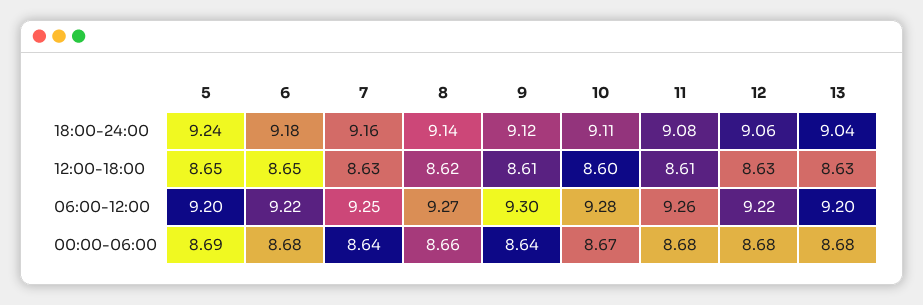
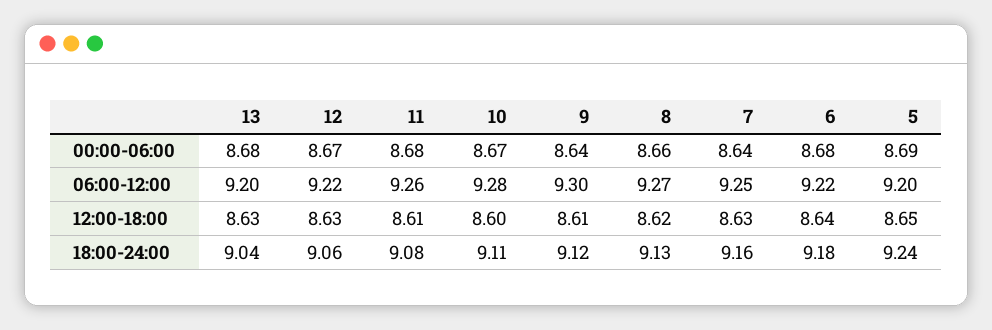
  {
    "5": {
      "18:00-24:00": 9.24,
      "12:00-18:00": 8.65,
      "06:00-12:00": 9.2,
      "00:00-06:00": 8.69
    },
    "6": {
      "18:00-24:00": 9.18,
-     "12:00-18:00": 8.65,
+     "12:00-18:00": 8.64,
      "06:00-12:00": 9.22,
      "00:00-06:00": 8.68
    },
    "7": {
      "18:00-24:00": 9.16,
      "12:00-18:00": 8.63,
      "06:00-12:00": 9.25,
      "00:00-06:00": 8.64
    },
    "8": {
-     "18:00-24:00": 9.14,
+     "18:00-24:00": 9.13,
      "12:00-18:00": 8.62,
      "06:00-12:00": 9.27,
      "00:00-06:00": 8.66
    },
    "9": {
      "18:00-24:00": 9.12,
      "12:00-18:00": 8.61,
      "06:00-12:00": 9.3,
      "00:00-06:00": 8.64
    },
    "10": {
      "18:00-24:00": 9.11,
      "12:00-18:00": 8.6,
      "06:00-12:00": 9.28,
      "00:00-06:00": 8.67
    },
    "11": {
      "18:00-24:00": 9.08,
      "12:00-18:00": 8.61,
      "06:00-12:00": 9.26,
      "00:00-06:00": 8.68
    },
    "12": {
      "18:00-24:00": 9.06,
      "12:00-18:00": 8.63,
      "06:00-12:00": 9.22,
-     "00:00-06:00": 8.68
+     "00:00-06:00": 8.67
    },
    "13": {
      "18:00-24:00": 9.04,
      "12:00-18:00": 8.63,
      "06:00-12:00": 9.2,
      "00:00-06:00": 8.68
    }
  }

